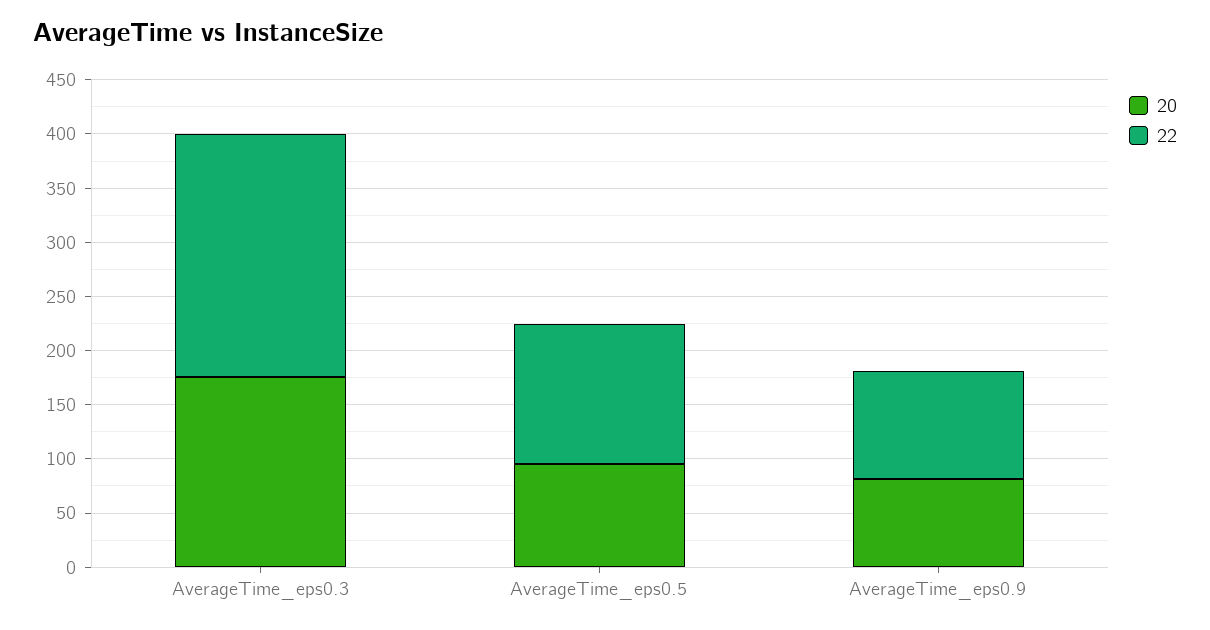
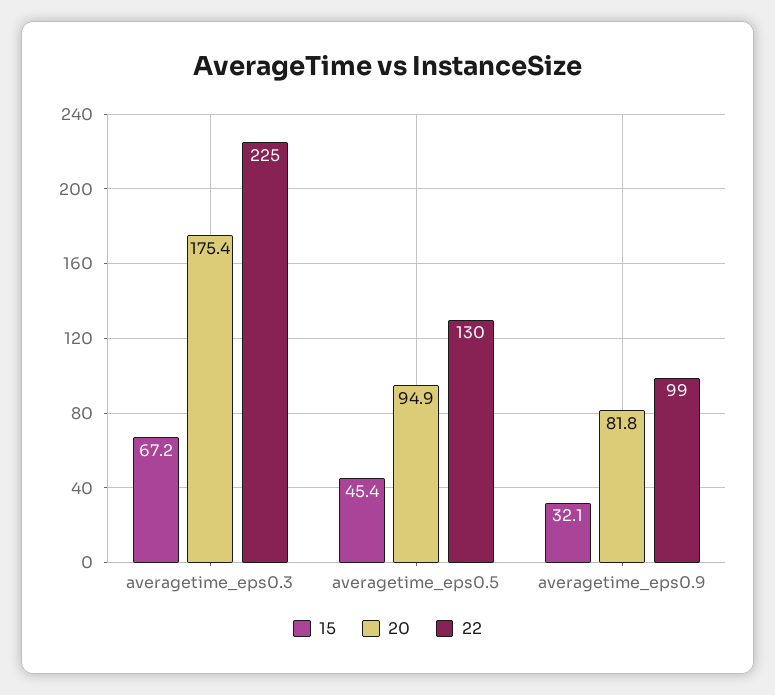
  {
    "20": {
      "AverageTime_eps0.3": 175.4,
      "AverageTime_eps0.5": 94.9,
      "AverageTime_eps0.9": 81.8
    },
    "22": {
      "AverageTime_eps0.3": 225,
      "AverageTime_eps0.5": 130,
      "AverageTime_eps0.9": 99
-   }
+   },
+   "15": {
+     "AverageTime_eps0.3": 67.2,
+     "AverageTime_eps0.5": 45.4,
+     "AverageTime_eps0.9": 32.1
+   }
  }

